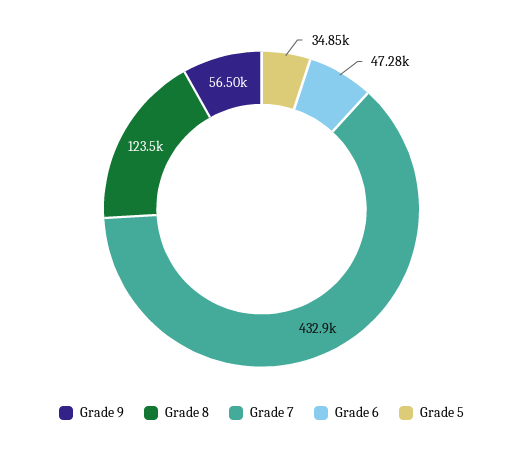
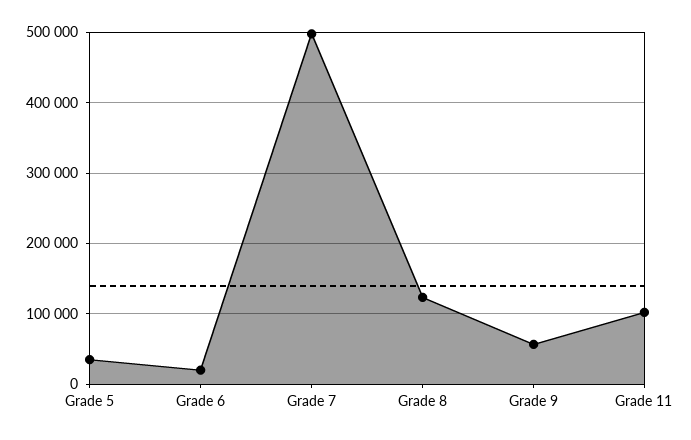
  {
    "Grade 9": 56500,
    "Grade 8": 123500,
-   "Grade 7": 432900,
+   "Grade 7": 500000,
-   "Grade 6": 47280,
+   "Grade 6": 20000,
-   "Grade 5": 34850
+   "Grade 5": 34850,
+   "Grade 11": 100000
  }

